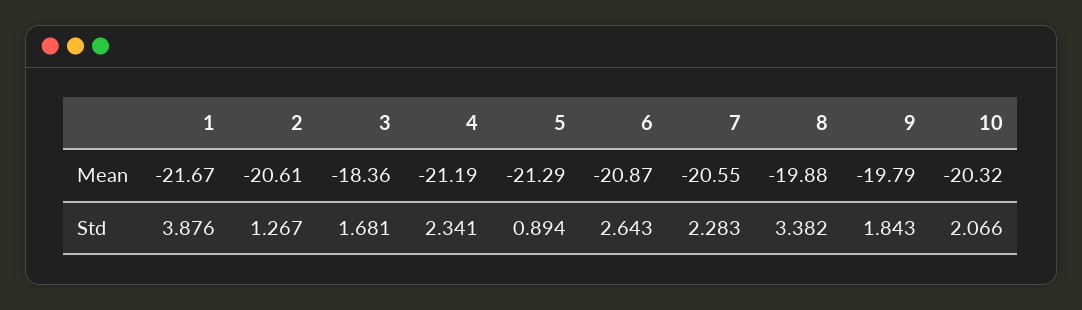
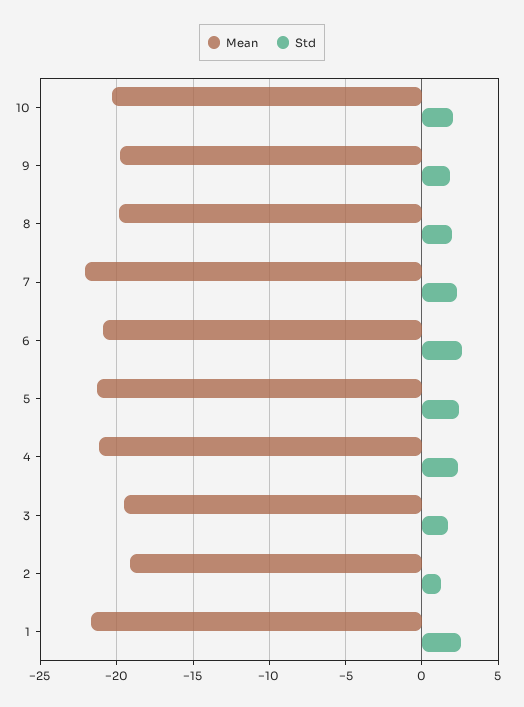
  {
    "Mean": {
      "1": -21.67,
-     "2": -20.61,
+     "2": -19,
-     "3": -18.36,
+     "3": -19.5,
      "4": -21.19,
      "5": -21.29,
      "6": -20.87,
-     "7": -20.55,
+     "7": -22,
      "8": -19.88,
      "9": -19.79,
      "10": -20.32
    },
    "Std": {
-     "1": 3.876,
+     "1": 2.5,
      "2": 1.267,
      "3": 1.681,
      "4": 2.341,
-     "5": 0.894,
+     "5": 2.5,
      "6": 2.643,
      "7": 2.283,
-     "8": 3.382,
+     "8": 2,
      "9": 1.843,
      "10": 2.066
    }
  }

